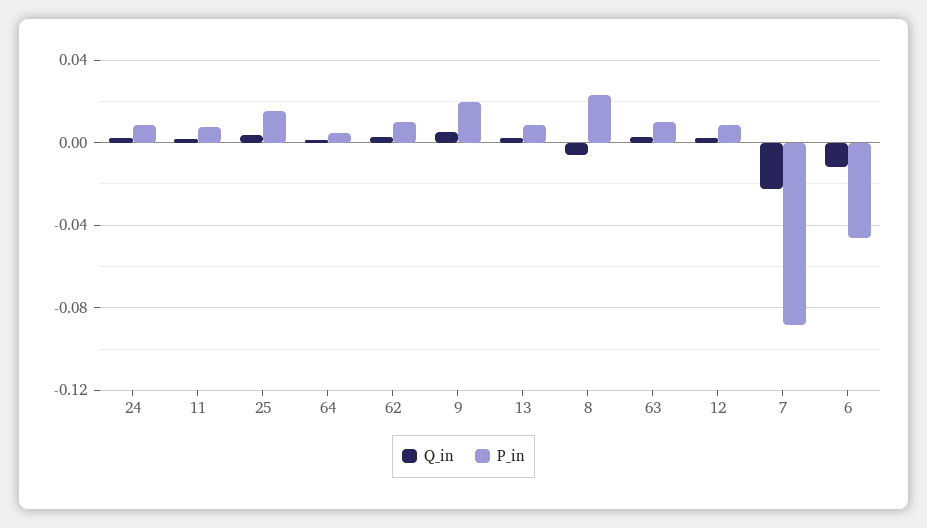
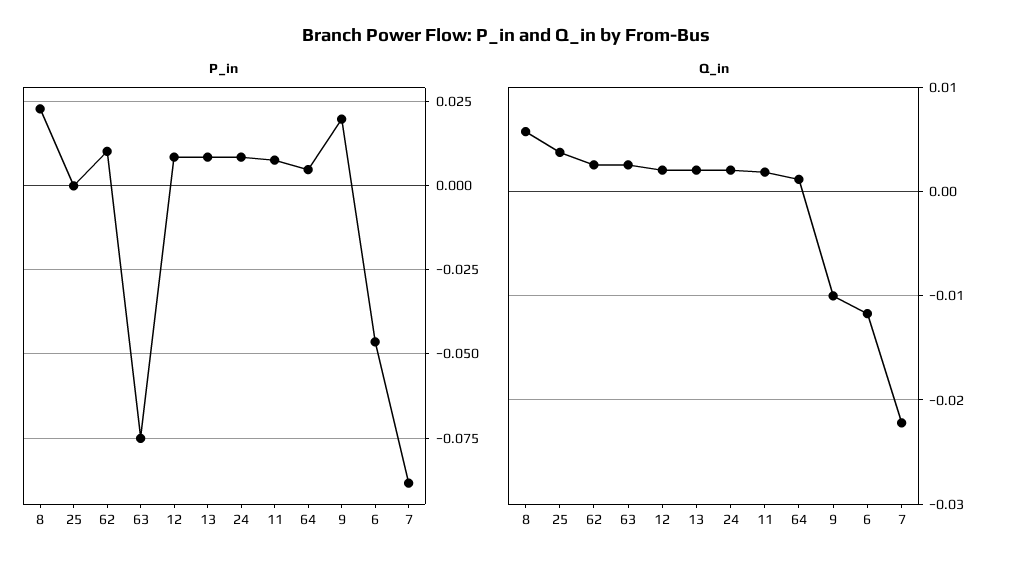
  {
    "Q_in": {
      "24": 0.002,
      "11": 0.002,
      "25": 0.004,
      "64": 0.001,
      "62": 0.003,
-     "9": 0.005,
+     "9": -0.01,
      "13": 0.002,
-     "8": -0.005,
+     "8": 0.006,
      "63": 0.003,
      "12": 0.002,
      "7": -0.022,
      "6": -0.012
    },
    "P_in": {
      "24": 0.0075,
      "11": 0.0075,
-     "25": 0.015,
+     "25": 0,
      "64": 0.005,
      "62": 0.01,
      "9": 0.02,
      "13": 0.0075,
      "8": 0.0225,
-     "63": 0.01,
+     "63": -0.075,
      "12": 0.0075,
      "7": -0.0875,
      "6": -0.0475
    }
  }

